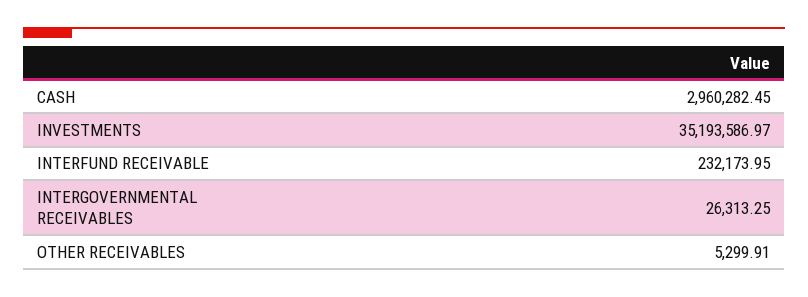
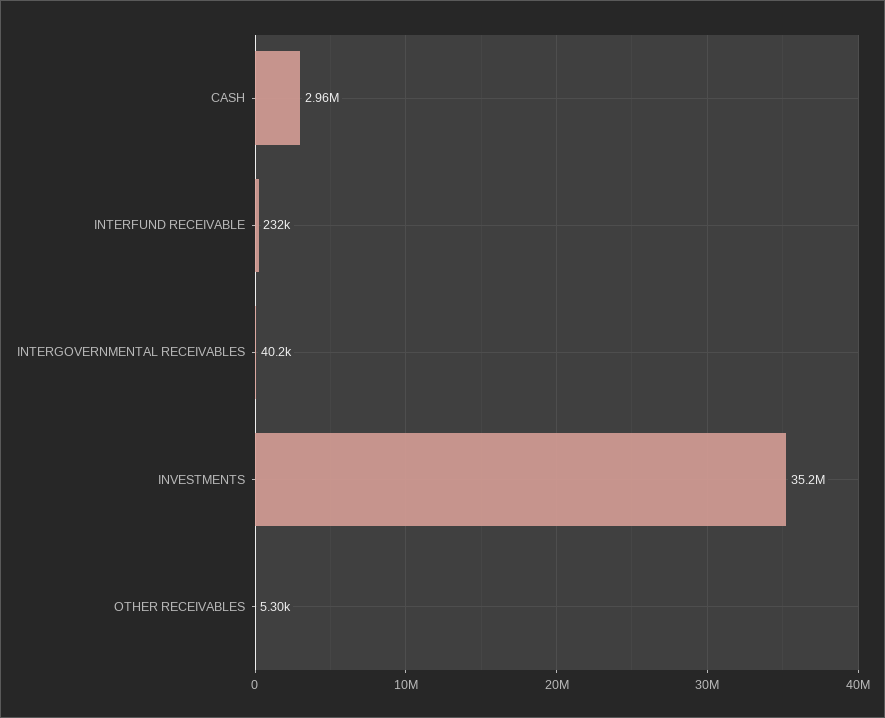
  {
    "CASH": 2960282.45,
    "INVESTMENTS": 35193586.97,
    "INTERFUND RECEIVABLE": 232173.95,
-   "INTERGOVERNMENTAL RECEIVABLES": 26313.25,
+   "INTERGOVERNMENTAL RECEIVABLES": 40200,
    "OTHER RECEIVABLES": 5299.91
  }

